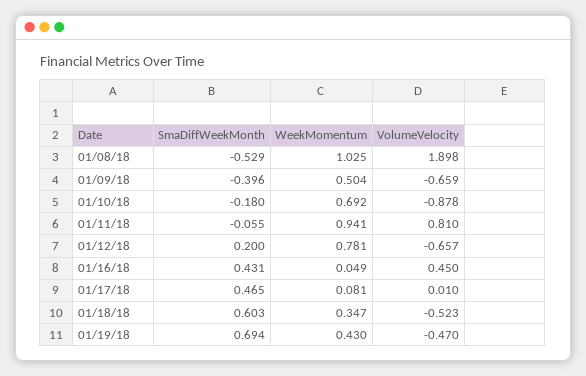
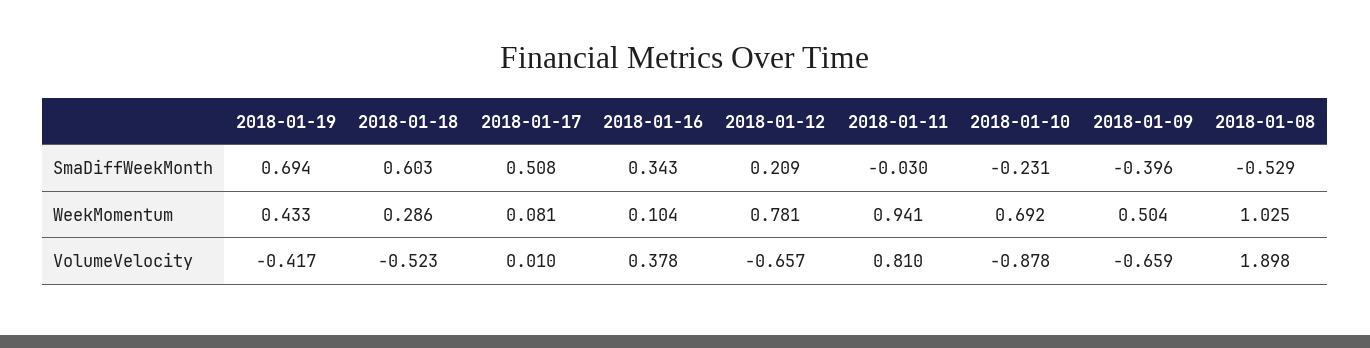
  {
    "SmaDiffWeekMonth": {
      "01/08/18": -0.529,
      "01/09/18": -0.396,
-     "01/10/18": -0.18,
+     "01/10/18": -0.231,
-     "01/11/18": -0.055,
+     "01/11/18": -0.03,
-     "01/12/18": 0.2,
+     "01/12/18": 0.209,
-     "01/16/18": 0.431,
+     "01/16/18": 0.343,
-     "01/17/18": 0.465,
+     "01/17/18": 0.508,
      "01/18/18": 0.603,
      "01/19/18": 0.694
    },
    "WeekMomentum": {
      "01/08/18": 1.025,
      "01/09/18": 0.504,
      "01/10/18": 0.692,
      "01/11/18": 0.941,
      "01/12/18": 0.781,
-     "01/16/18": 0.049,
+     "01/16/18": 0.104,
      "01/17/18": 0.081,
-     "01/18/18": 0.347,
+     "01/18/18": 0.286,
-     "01/19/18": 0.43
+     "01/19/18": 0.433
    },
    "VolumeVelocity": {
      "01/08/18": 1.898,
      "01/09/18": -0.659,
      "01/10/18": -0.878,
      "01/11/18": 0.81,
      "01/12/18": -0.657,
-     "01/16/18": 0.45,
+     "01/16/18": 0.378,
      "01/17/18": 0.01,
      "01/18/18": -0.523,
-     "01/19/18": -0.47
+     "01/19/18": -0.417
    }
  }

